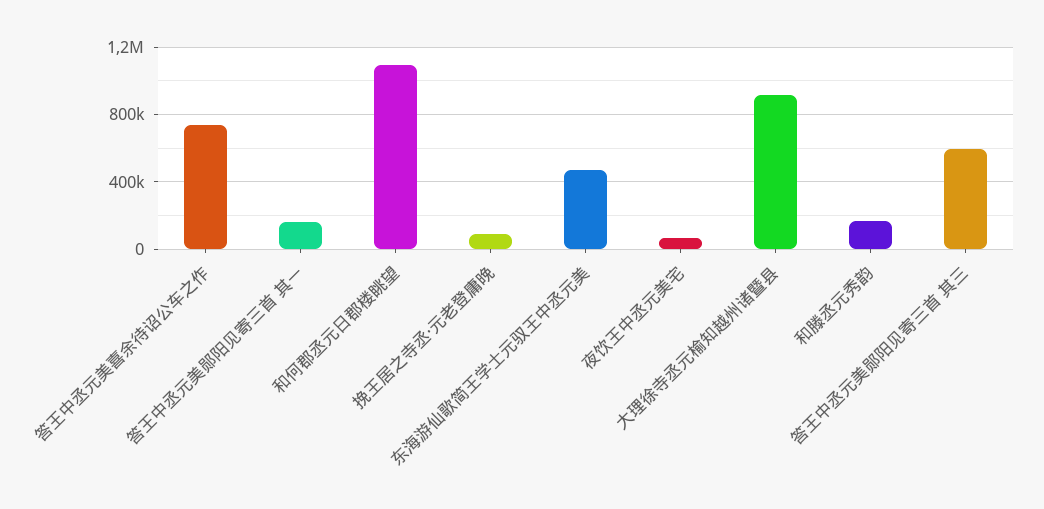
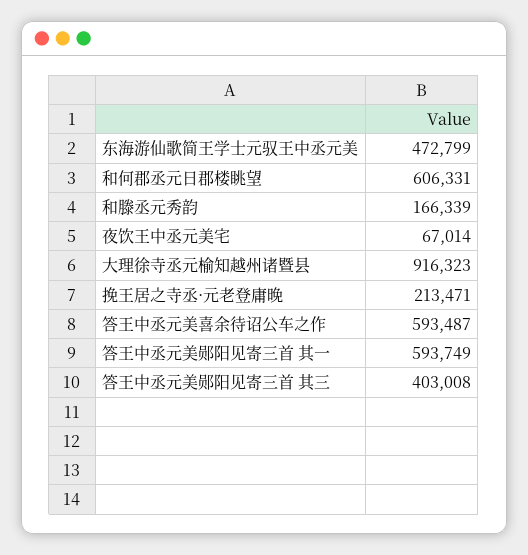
  {
-   "答王中丞元美喜余待诏公车之作": 750000,
+   "答王中丞元美喜余待诏公车之作": 593487,
-   "答王中丞元美郧阳见寄三首 其一": 150000,
+   "答王中丞元美郧阳见寄三首 其一": 593749,
-   "和何郡丞元日郡楼眺望": 1100000,
+   "和何郡丞元日郡楼眺望": 606331,
-   "挽王居之寺丞·元老登庸晚": 100000,
+   "挽王居之寺丞·元老登庸晚": 213471,
    "东海游仙歌简王学士元驭王中丞元美": 472799,
    "夜饮王中丞元美宅": 67014,
    "大理徐寺丞元榆知越州诸暨县": 916323,
    "和滕丞元秀韵": 166339,
-   "答王中丞元美郧阳见寄三首 其三": 600000
+   "答王中丞元美郧阳见寄三首 其三": 403008
  }

